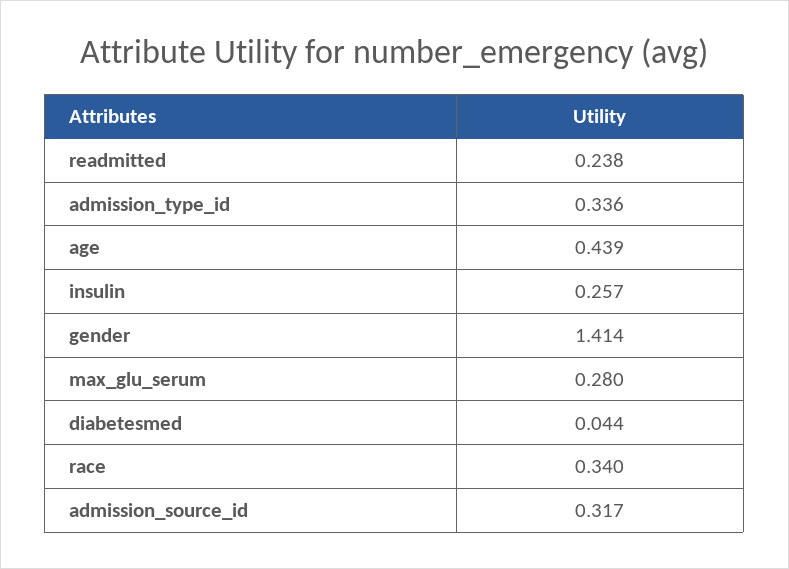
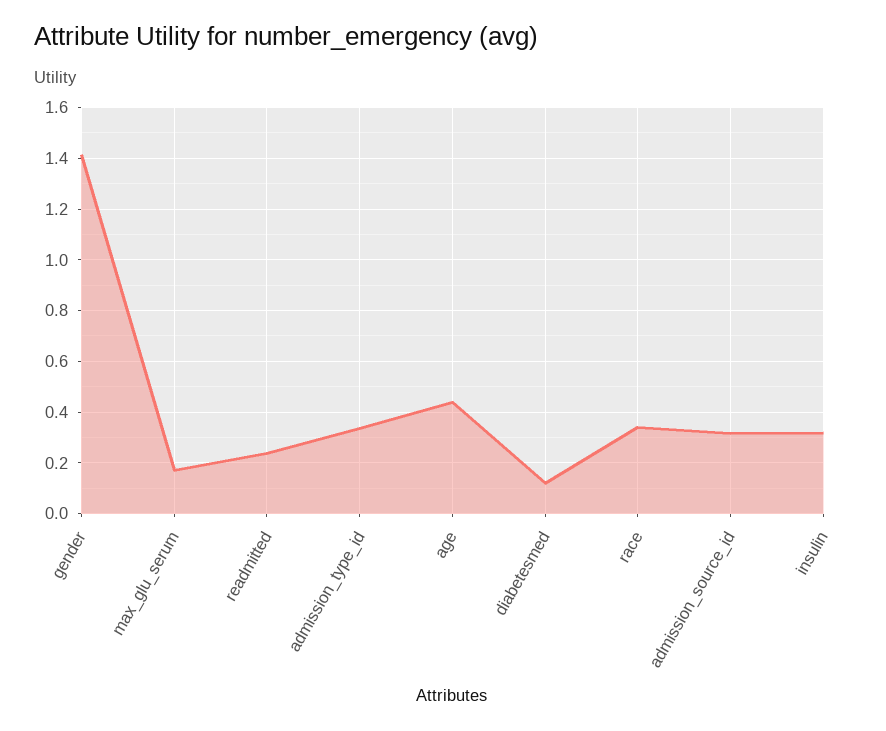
  {
    "readmitted": 0.238,
    "admission_type_id": 0.336,
    "age": 0.439,
-   "insulin": 0.257,
+   "insulin": 0.325,
    "gender": 1.414,
-   "max_glu_serum": 0.28,
+   "max_glu_serum": 0.175,
-   "diabetesmed": 0.044,
+   "diabetesmed": 0.125,
    "race": 0.34,
    "admission_source_id": 0.317
  }

